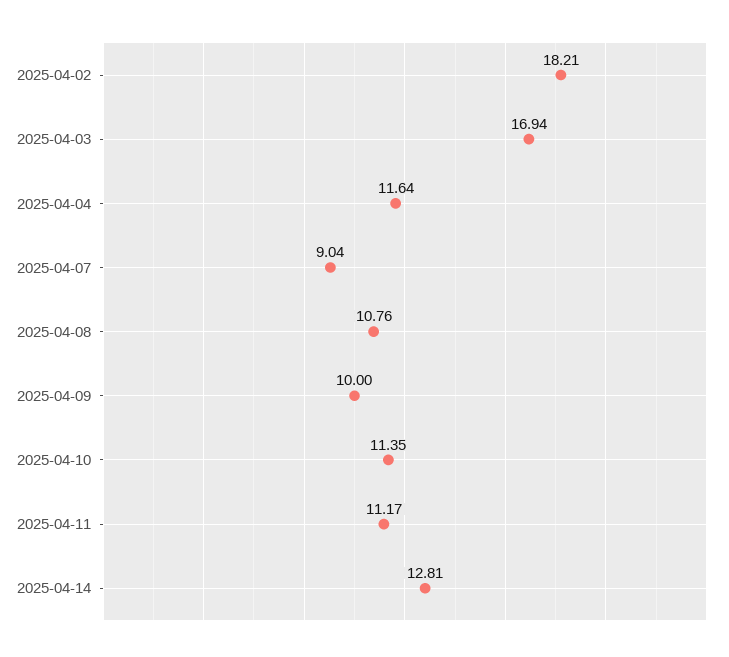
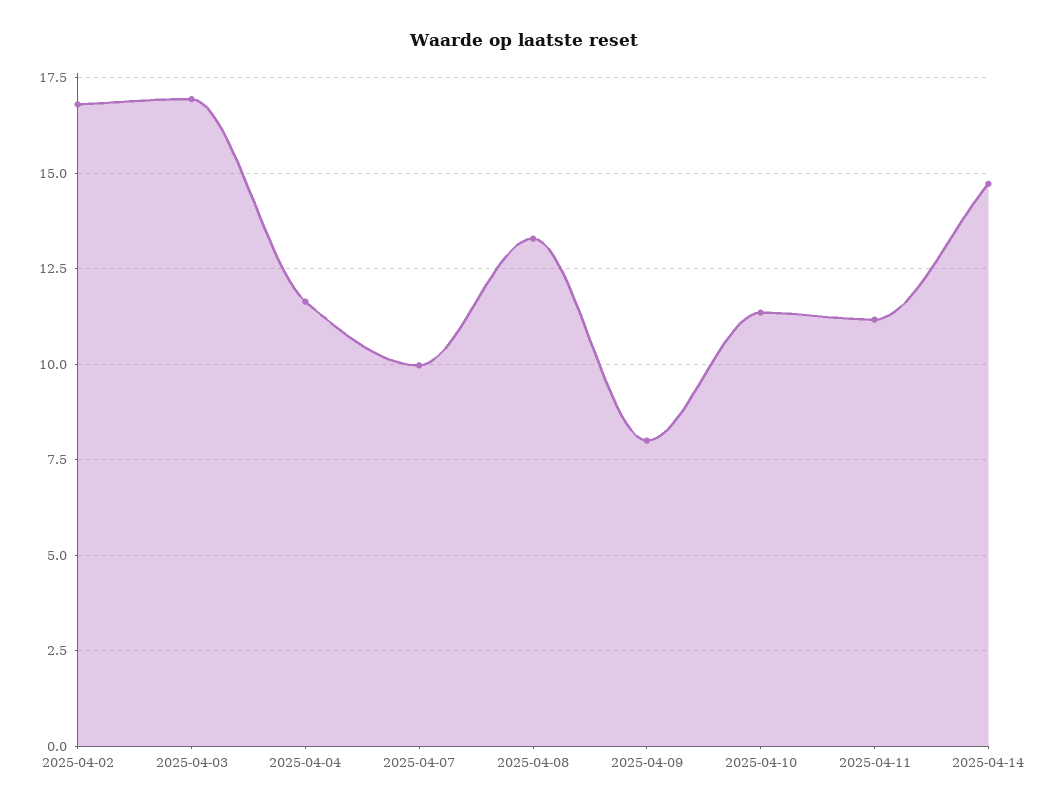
  {
-   "2025-04-02": 18.21,
+   "2025-04-02": 16.75,
    "2025-04-03": 16.94,
    "2025-04-04": 11.64,
-   "2025-04-07": 9.04,
+   "2025-04-07": 10,
-   "2025-04-08": 10.76,
+   "2025-04-08": 13.25,
-   "2025-04-09": 10,
+   "2025-04-09": 8,
    "2025-04-10": 11.35,
    "2025-04-11": 11.17,
-   "2025-04-14": 12.81
+   "2025-04-14": 14.75
  }

